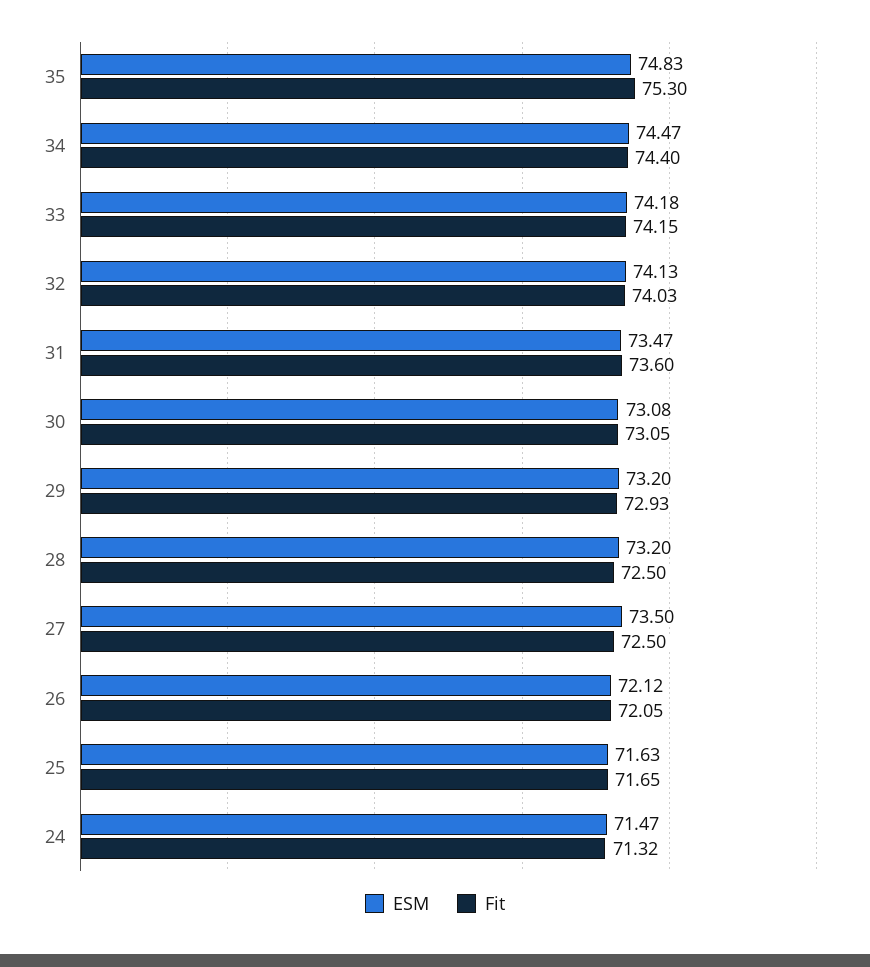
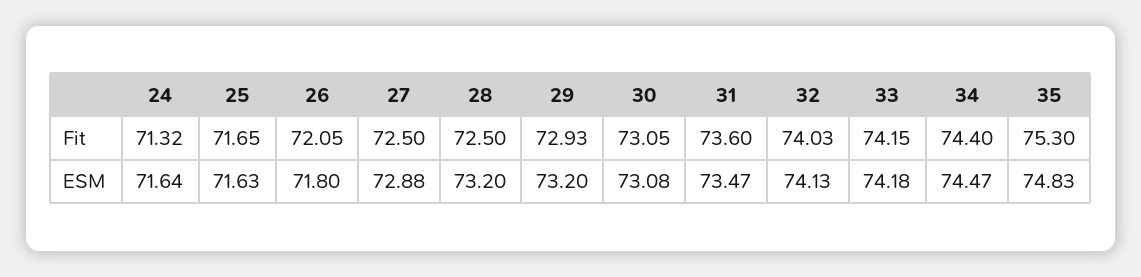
  {
    "ESM": {
      "35": 74.83,
      "34": 74.47,
      "33": 74.18,
      "32": 74.13,
      "31": 73.47,
      "30": 73.08,
      "29": 73.2,
      "28": 73.2,
-     "27": 73.5,
+     "27": 72.88,
-     "26": 72.12,
+     "26": 71.8,
      "25": 71.63,
-     "24": 71.47
+     "24": 71.64
    },
    "Fit": {
      "35": 75.3,
      "34": 74.4,
      "33": 74.15,
      "32": 74.03,
      "31": 73.6,
      "30": 73.05,
      "29": 72.93,
      "28": 72.5,
      "27": 72.5,
      "26": 72.05,
      "25": 71.65,
      "24": 71.32
    }
  }

